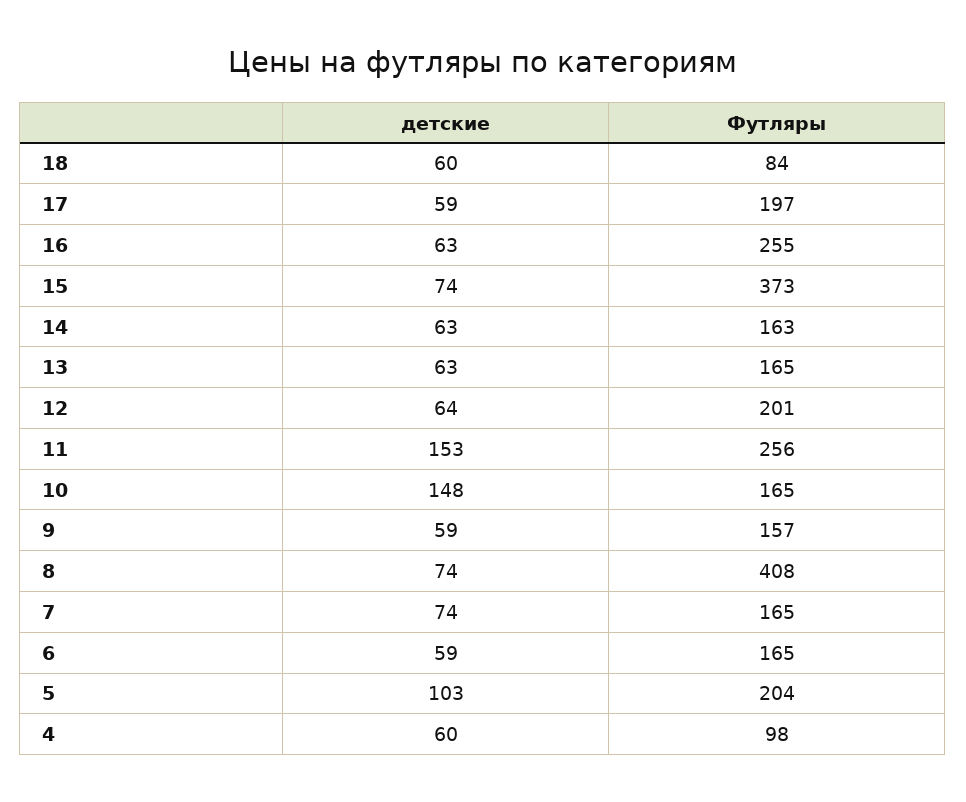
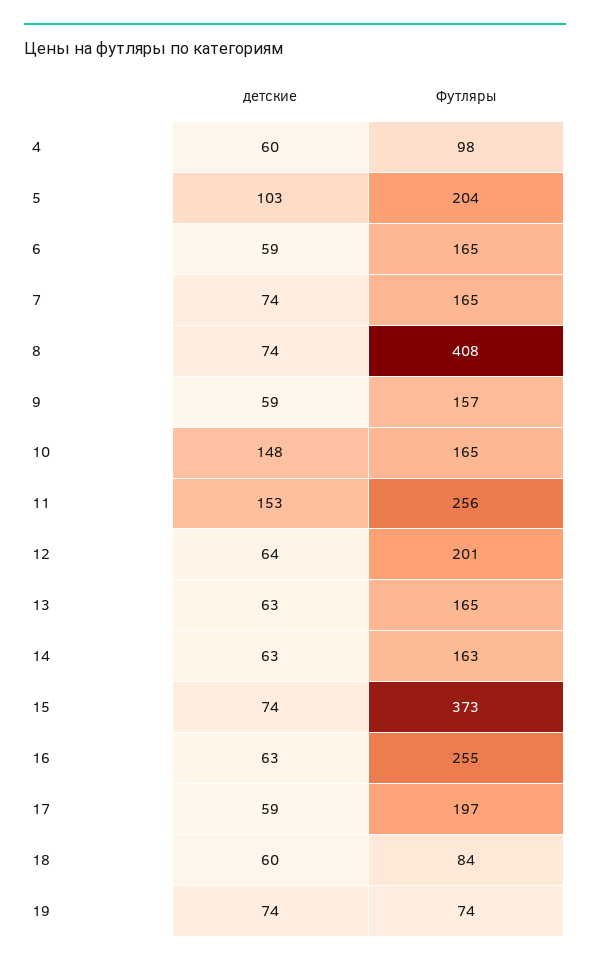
  {
    "детские": {
      "18": 60,
      "17": 59,
      "16": 63,
      "15": 74,
      "14": 63,
      "13": 63,
      "12": 64,
      "11": 153,
      "10": 148,
      "9": 59,
      "8": 74,
      "7": 74,
      "6": 59,
      "5": 103,
-     "4": 60
+     "4": 60,
+     "19": 74
    },
    "Футляры": {
      "18": 84,
      "17": 197,
      "16": 255,
      "15": 373,
      "14": 163,
      "13": 165,
      "12": 201,
      "11": 256,
      "10": 165,
      "9": 157,
      "8": 408,
      "7": 165,
      "6": 165,
      "5": 204,
-     "4": 98
+     "4": 98,
+     "19": 74
    }
  }

